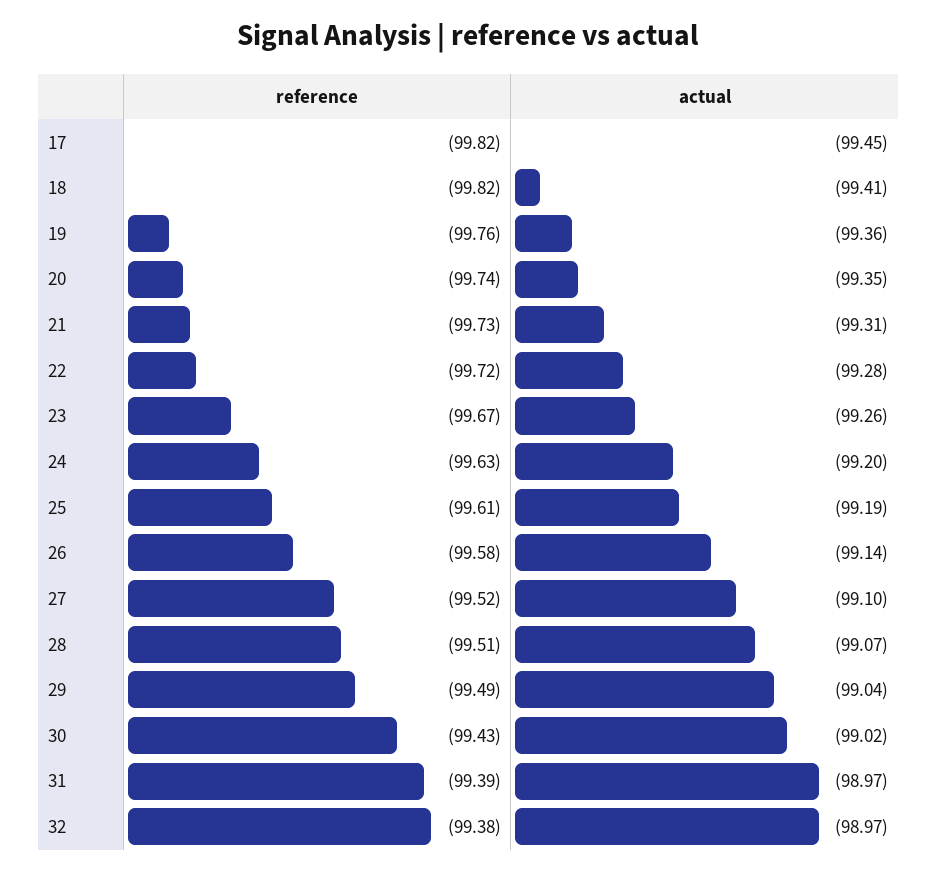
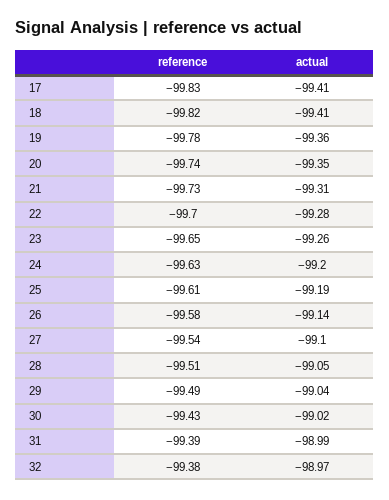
  {
    "reference": {
-     "17": -99.82,
+     "17": -99.83,
      "18": -99.82,
-     "19": -99.76,
+     "19": -99.78,
      "20": -99.74,
      "21": -99.73,
-     "22": -99.72,
+     "22": -99.7,
-     "23": -99.67,
+     "23": -99.65,
      "24": -99.63,
      "25": -99.61,
      "26": -99.58,
-     "27": -99.52,
+     "27": -99.54,
      "28": -99.51,
      "29": -99.49,
      "30": -99.43,
      "31": -99.39,
      "32": -99.38
    },
    "actual": {
-     "17": -99.45,
+     "17": -99.41,
      "18": -99.41,
      "19": -99.36,
      "20": -99.35,
      "21": -99.31,
      "22": -99.28,
      "23": -99.26,
      "24": -99.2,
      "25": -99.19,
      "26": -99.14,
      "27": -99.1,
-     "28": -99.07,
+     "28": -99.05,
      "29": -99.04,
      "30": -99.02,
-     "31": -98.97,
+     "31": -98.99,
      "32": -98.97
    }
  }

